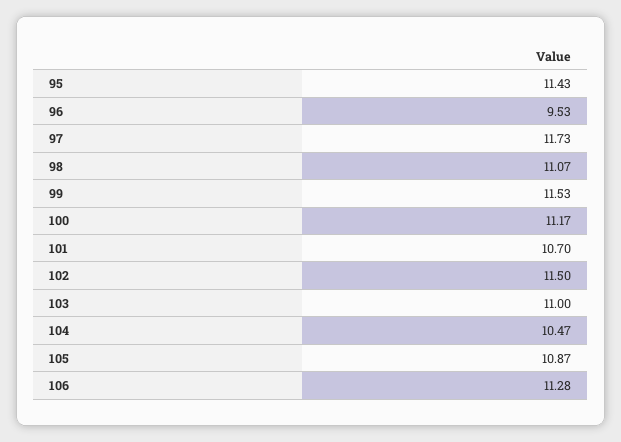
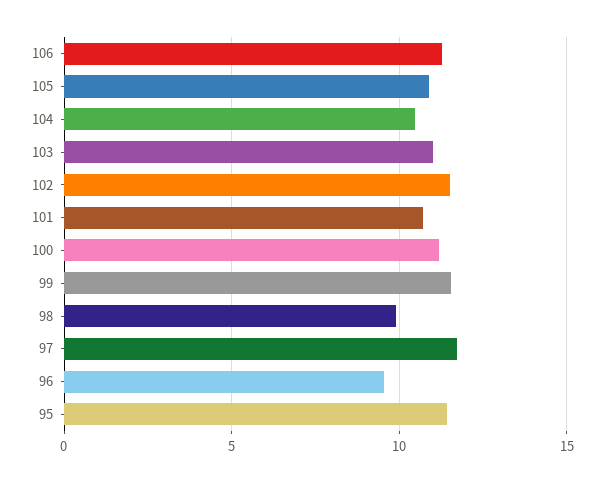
  {
    "95": 11.43,
    "96": 9.53,
    "97": 11.73,
-   "98": 11.07,
+   "98": 10,
    "99": 11.53,
    "100": 11.17,
    "101": 10.7,
    "102": 11.5,
    "103": 11,
    "104": 10.47,
    "105": 10.87,
    "106": 11.28
  }

